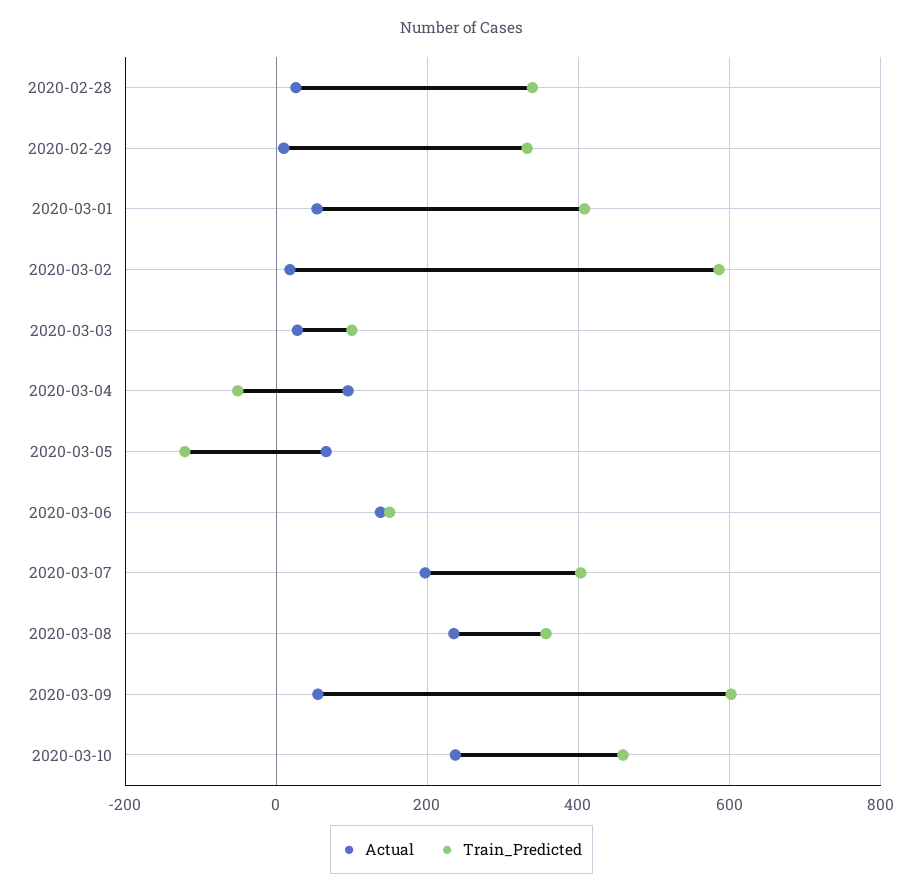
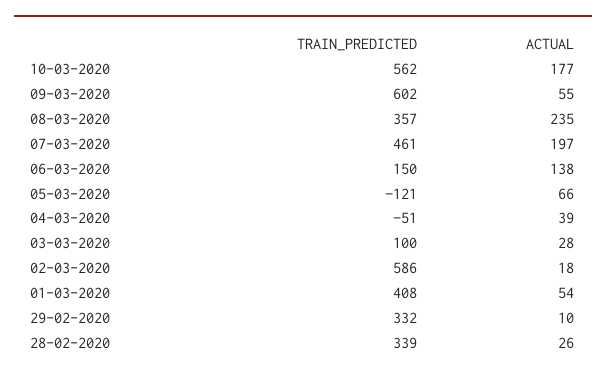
  {
    "Actual": {
      "2020-02-28": 26,
      "2020-02-29": 10,
      "2020-03-01": 54,
      "2020-03-02": 18,
      "2020-03-03": 28,
-     "2020-03-04": 100,
+     "2020-03-04": 39,
      "2020-03-05": 66,
      "2020-03-06": 138,
      "2020-03-07": 197,
      "2020-03-08": 235,
      "2020-03-09": 55,
-     "2020-03-10": 240
+     "2020-03-10": 177
    },
    "Train_Predicted": {
      "2020-02-28": 339,
      "2020-02-29": 332,
      "2020-03-01": 408,
      "2020-03-02": 586,
      "2020-03-03": 100,
      "2020-03-04": -51,
      "2020-03-05": -121,
      "2020-03-06": 150,
-     "2020-03-07": 400,
+     "2020-03-07": 461,
      "2020-03-08": 357,
      "2020-03-09": 602,
-     "2020-03-10": 460
+     "2020-03-10": 562
    }
  }

